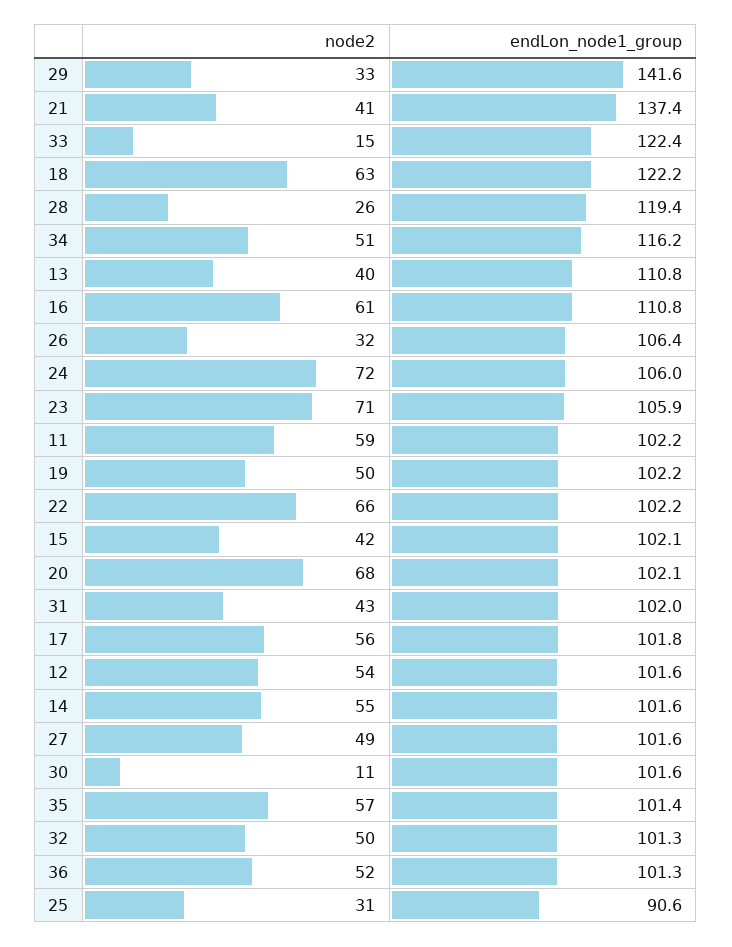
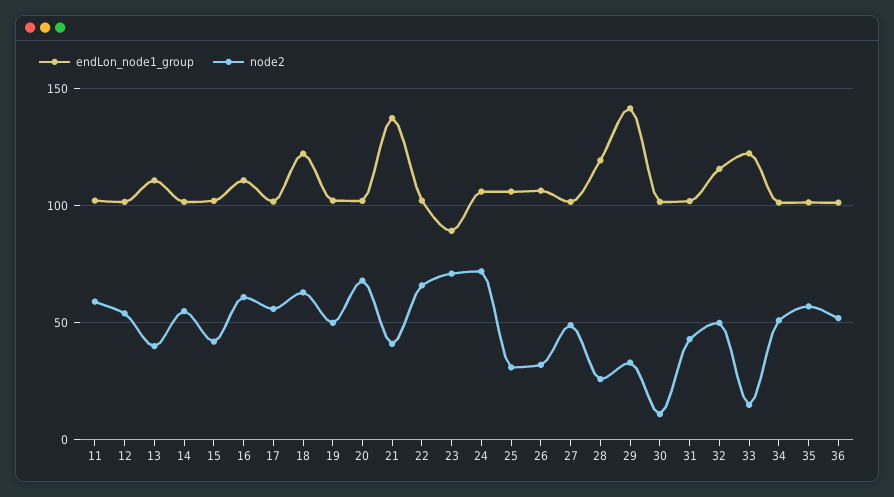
  {
    "node2": {
      "29": 33,
      "21": 41,
      "33": 15,
      "18": 63,
      "28": 26,
      "34": 51,
      "13": 40,
      "16": 61,
      "26": 32,
      "24": 72,
      "23": 71,
      "11": 59,
      "19": 50,
      "22": 66,
      "15": 42,
      "20": 68,
      "31": 43,
      "17": 56,
      "12": 54,
      "14": 55,
      "27": 49,
      "30": 11,
      "35": 57,
      "32": 50,
      "36": 52,
      "25": 31
    },
    "endLon_node1_group": {
      "29": 141.6,
      "21": 137.4,
      "33": 122.4,
      "18": 122.2,
      "28": 119.4,
-     "34": 116.2,
+     "34": 100,
      "13": 110.8,
      "16": 110.8,
      "26": 106.4,
      "24": 106,
-     "23": 105.9,
+     "23": 90,
      "11": 102.2,
      "19": 102.2,
      "22": 102.2,
      "15": 102.1,
      "20": 102.1,
      "31": 102,
      "17": 101.8,
      "12": 101.6,
      "14": 101.6,
      "27": 101.6,
      "30": 101.6,
      "35": 101.4,
-     "32": 101.3,
+     "32": 115,
      "36": 101.3,
-     "25": 90.6
+     "25": 105
    }
  }

